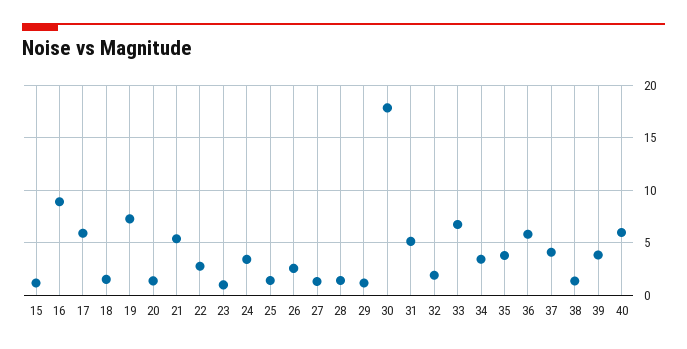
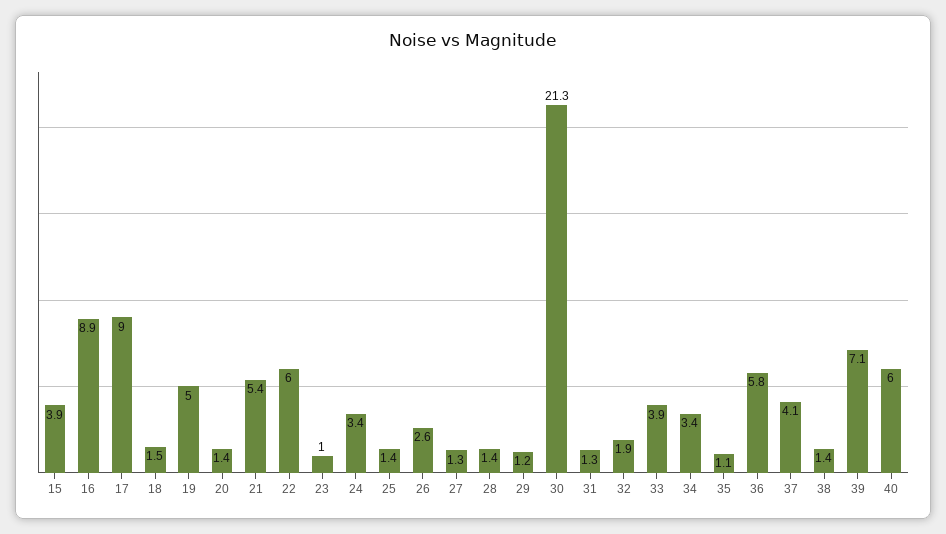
  {
-   "15": 1,
+   "15": 3.9,
    "16": 8.9,
-   "17": 6,
+   "17": 9,
    "18": 1.5,
-   "19": 7,
+   "19": 5,
    "20": 1.4,
    "21": 5.4,
-   "22": 3,
+   "22": 6,
    "23": 1,
    "24": 3.4,
    "25": 1.4,
    "26": 2.6,
    "27": 1.3,
    "28": 1.4,
    "29": 1.2,
-   "30": 18,
+   "30": 21.3,
-   "31": 5,
+   "31": 1.3,
    "32": 1.9,
-   "33": 7,
+   "33": 3.9,
    "34": 3.4,
-   "35": 4,
+   "35": 1.1,
    "36": 5.8,
    "37": 4.1,
    "38": 1.4,
-   "39": 4,
+   "39": 7.1,
    "40": 6
  }

